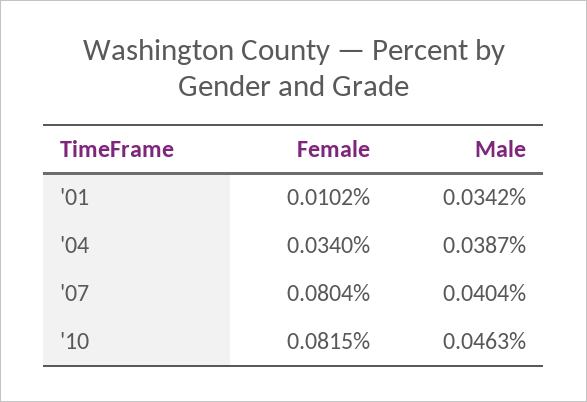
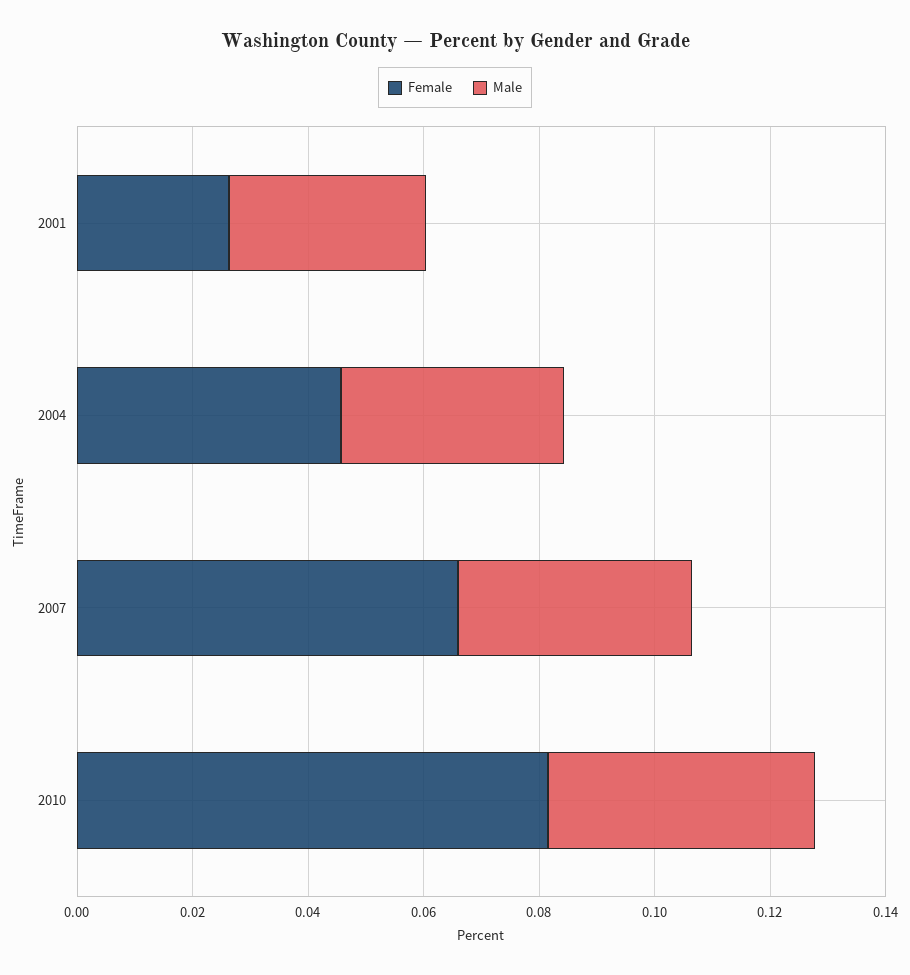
  {
    "Female": {
-     "'01": 0.0102,
+     "'01": 0.025,
-     "'04": 0.034,
+     "'04": 0.045,
-     "'07": 0.0804,
+     "'07": 0.065,
      "'10": 0.0815
    },
    "Male": {
      "'01": 0.0342,
      "'04": 0.0387,
      "'07": 0.0404,
      "'10": 0.0463
    }
  }

